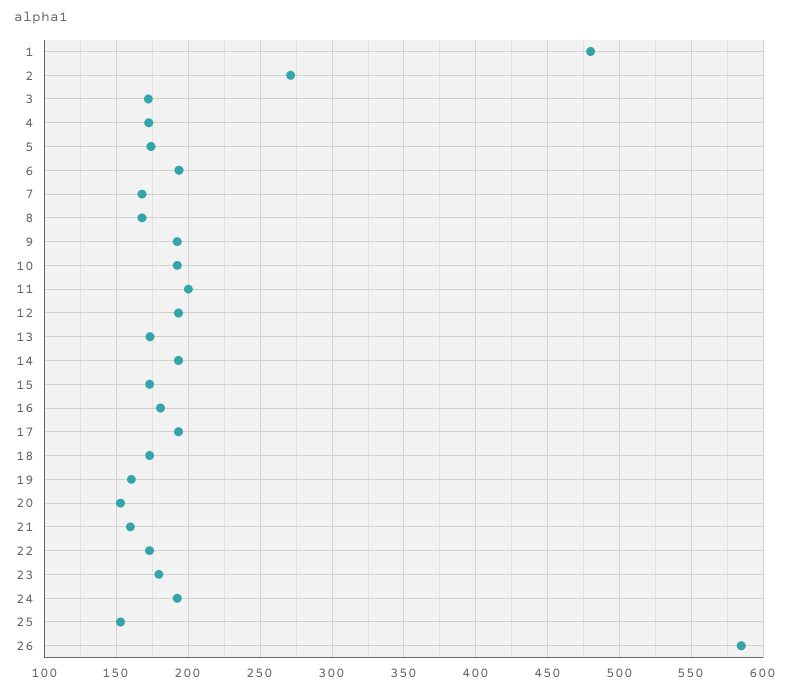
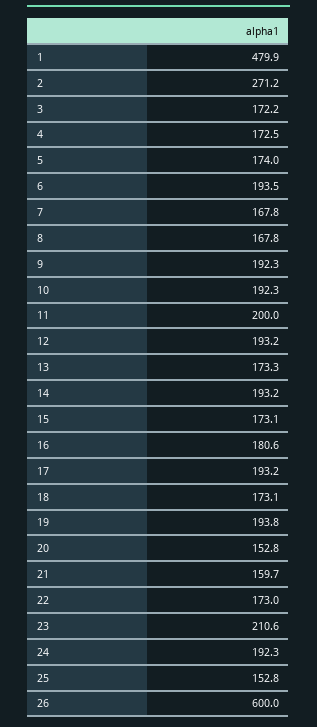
  {
    "1": 479.9,
    "2": 271.2,
    "3": 172.2,
    "4": 172.5,
    "5": 174,
    "6": 193.5,
    "7": 167.8,
    "8": 167.8,
    "9": 192.3,
    "10": 192.3,
    "11": 200,
    "12": 193.2,
    "13": 173.3,
    "14": 193.2,
    "15": 173.1,
    "16": 180.6,
    "17": 193.2,
    "18": 173.1,
-   "19": 160,
+   "19": 193.8,
    "20": 152.8,
    "21": 159.7,
    "22": 173,
-   "23": 180,
+   "23": 210.6,
    "24": 192.3,
    "25": 152.8,
-   "26": 585
+   "26": 600
  }

